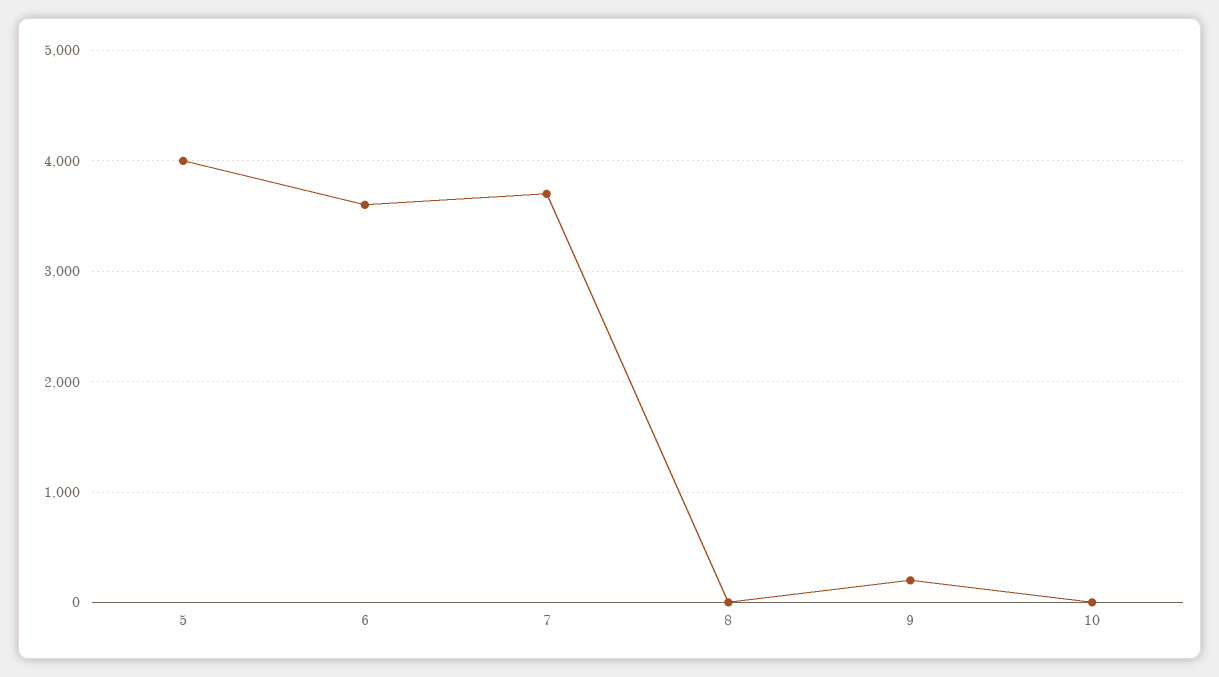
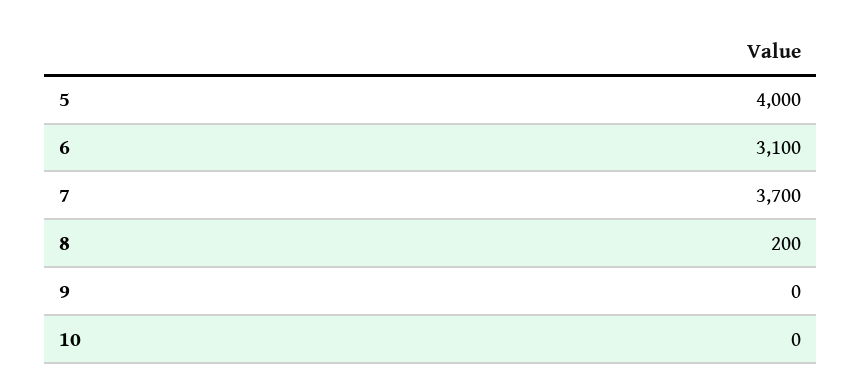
  {
    "5": 4000,
-   "6": 3600,
+   "6": 3100,
    "7": 3700,
-   "8": 0,
+   "8": 200,
-   "9": 200,
+   "9": 0,
    "10": 0
  }

